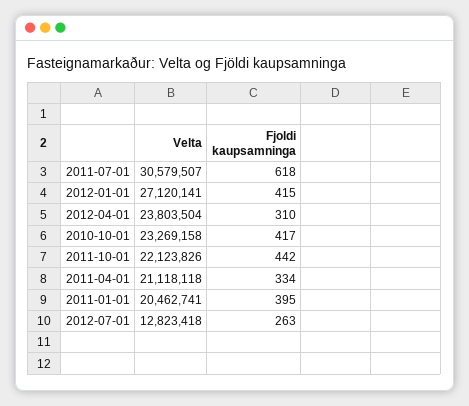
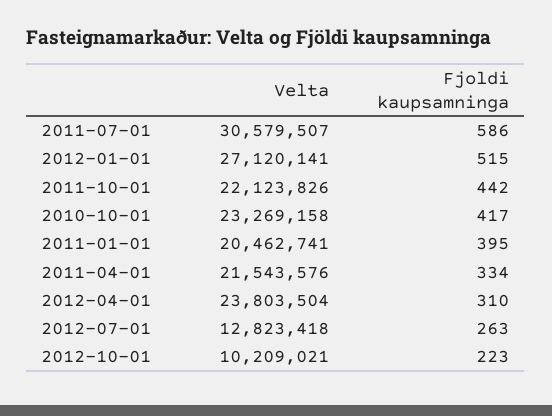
  {
    "Velta": {
      "2011-07-01": 30579507,
      "2012-01-01": 27120141,
      "2012-04-01": 23803504,
      "2010-10-01": 23269158,
      "2011-10-01": 22123826,
-     "2011-04-01": 21118118,
+     "2011-04-01": 21543576,
      "2011-01-01": 20462741,
-     "2012-07-01": 12823418
+     "2012-07-01": 12823418,
+     "2012-10-01": 10209021
    },
    "Fjoldi kaupsamninga": {
-     "2011-07-01": 618,
+     "2011-07-01": 586,
-     "2012-01-01": 415,
+     "2012-01-01": 515,
      "2012-04-01": 310,
      "2010-10-01": 417,
      "2011-10-01": 442,
      "2011-04-01": 334,
      "2011-01-01": 395,
-     "2012-07-01": 263
+     "2012-07-01": 263,
+     "2012-10-01": 223
    }
  }

